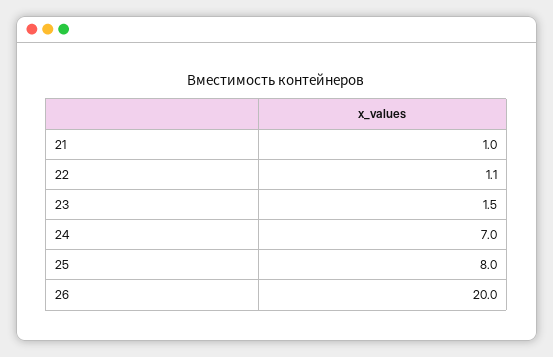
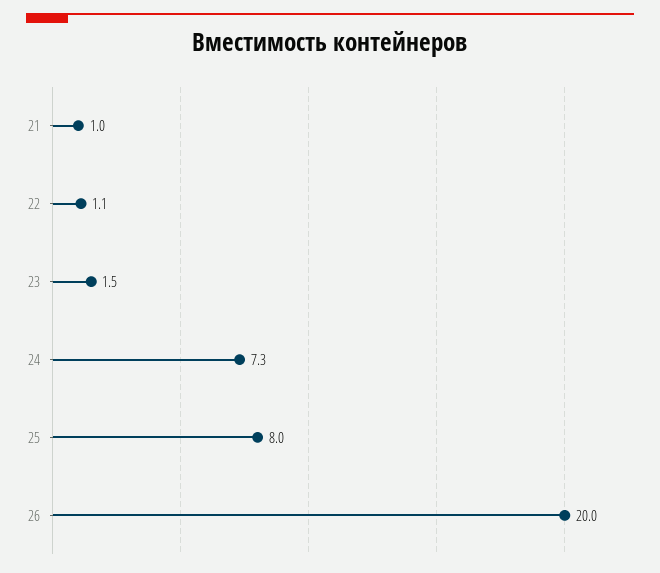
  {
    "21": 1,
    "22": 1.1,
    "23": 1.5,
-   "24": 7,
+   "24": 7.3,
    "25": 8,
    "26": 20
  }

